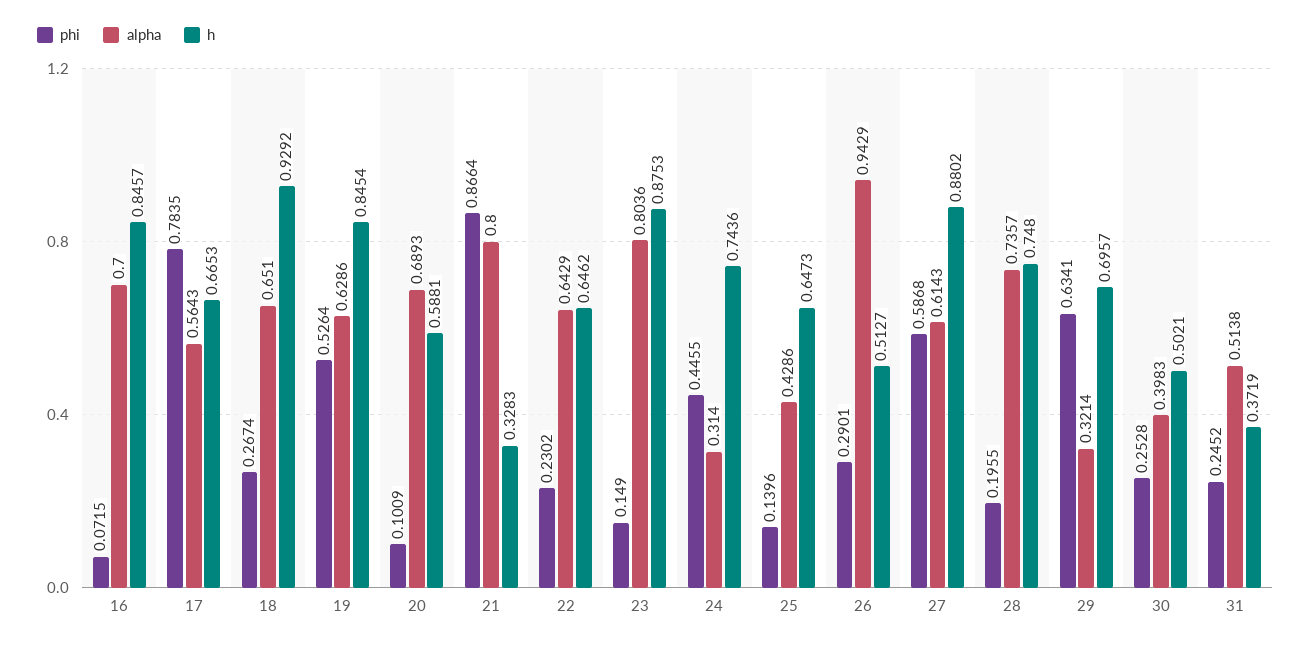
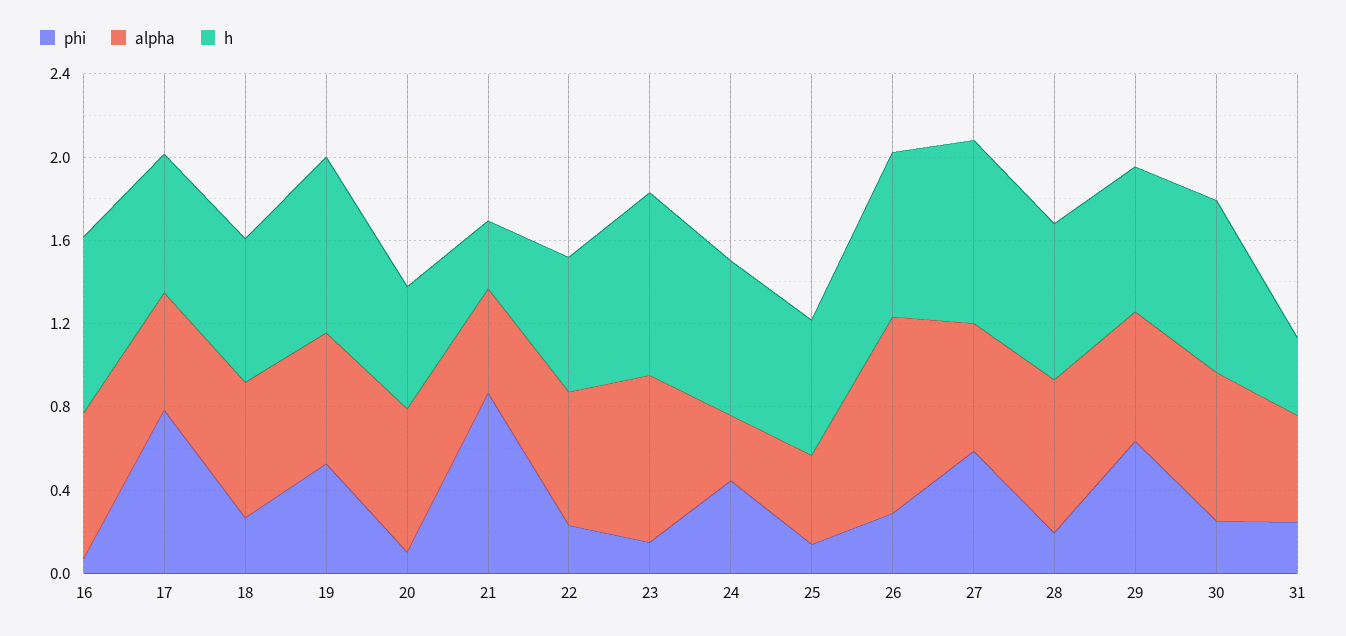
  {
    "phi": {
      "16": 0.0715,
      "17": 0.7835,
      "18": 0.2674,
      "19": 0.5264,
      "20": 0.1009,
      "21": 0.8664,
      "22": 0.2302,
      "23": 0.149,
      "24": 0.4455,
      "25": 0.1396,
      "26": 0.2901,
      "27": 0.5868,
      "28": 0.1955,
      "29": 0.6341,
      "30": 0.2528,
      "31": 0.2452
    },
    "alpha": {
      "16": 0.7,
      "17": 0.5643,
      "18": 0.651,
      "19": 0.6286,
      "20": 0.6893,
-     "21": 0.8,
+     "21": 0.5,
      "22": 0.6429,
      "23": 0.8036,
      "24": 0.314,
      "25": 0.4286,
      "26": 0.9429,
      "27": 0.6143,
      "28": 0.7357,
-     "29": 0.3214,
+     "29": 0.6,
-     "30": 0.3983,
+     "30": 0.7,
      "31": 0.5138
    },
    "h": {
      "16": 0.8457,
      "17": 0.6653,
-     "18": 0.9292,
+     "18": 0.7,
      "19": 0.8454,
      "20": 0.5881,
      "21": 0.3283,
      "22": 0.6462,
      "23": 0.8753,
      "24": 0.7436,
      "25": 0.6473,
-     "26": 0.5127,
+     "26": 0.8,
      "27": 0.8802,
      "28": 0.748,
      "29": 0.6957,
-     "30": 0.5021,
+     "30": 0.8,
      "31": 0.3719
    }
  }

